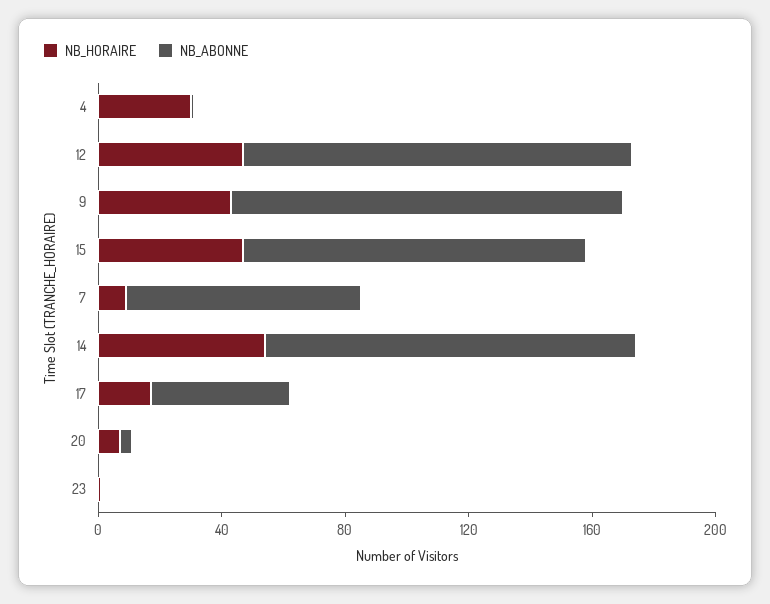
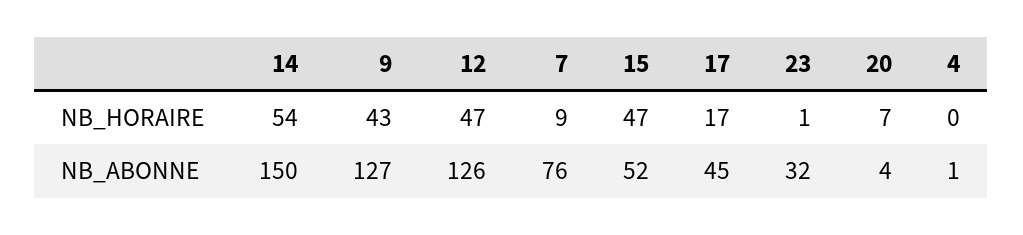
  {
    "NB_HORAIRE": {
-     "4": 30,
+     "4": 0,
      "12": 47,
      "9": 43,
      "15": 47,
      "7": 9,
      "14": 54,
      "17": 17,
      "20": 7,
      "23": 1
    },
    "NB_ABONNE": {
      "4": 1,
      "12": 126,
      "9": 127,
-     "15": 110,
+     "15": 52,
      "7": 76,
-     "14": 120,
+     "14": 150,
      "17": 45,
      "20": 4,
-     "23": 0
+     "23": 32
    }
  }

